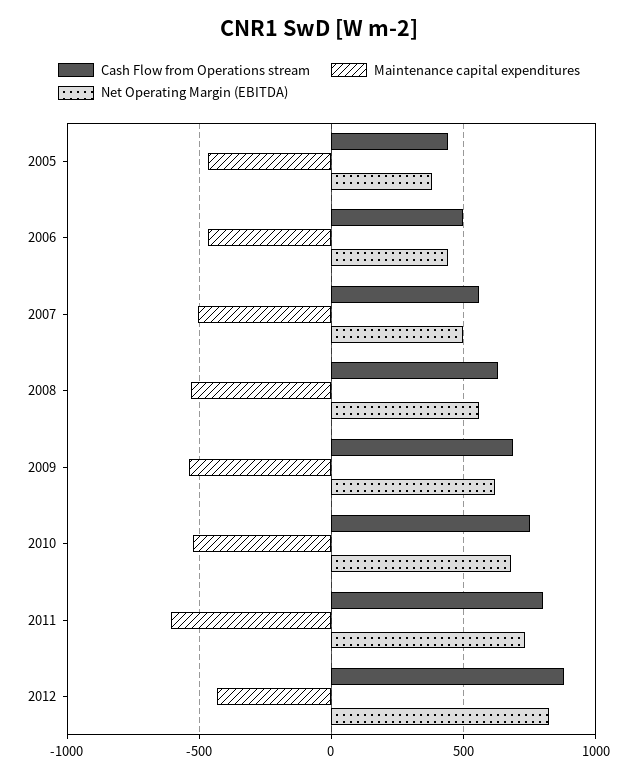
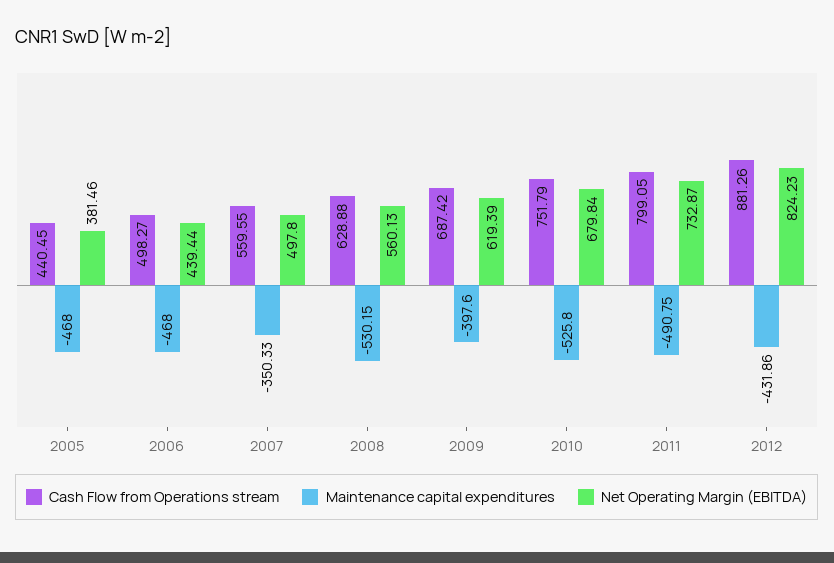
  {
    "Cash Flow from Operations stream": {
      "2005": 440.45,
      "2006": 498.27,
      "2007": 559.55,
      "2008": 628.88,
      "2009": 687.42,
      "2010": 751.79,
      "2011": 799.05,
      "2012": 881.26
    },
    "Maintenance capital expenditures": {
      "2005": -468,
      "2006": -468,
-     "2007": -500,
+     "2007": -350.33,
      "2008": -530.15,
-     "2009": -550,
+     "2009": -397.6,
      "2010": -525.8,
-     "2011": -600,
+     "2011": -490.75,
      "2012": -431.86
    },
    "Net Operating Margin (EBITDA)": {
      "2005": 381.46,
      "2006": 439.44,
      "2007": 497.8,
      "2008": 560.13,
      "2009": 619.39,
      "2010": 679.84,
      "2011": 732.87,
      "2012": 824.23
    }
  }

